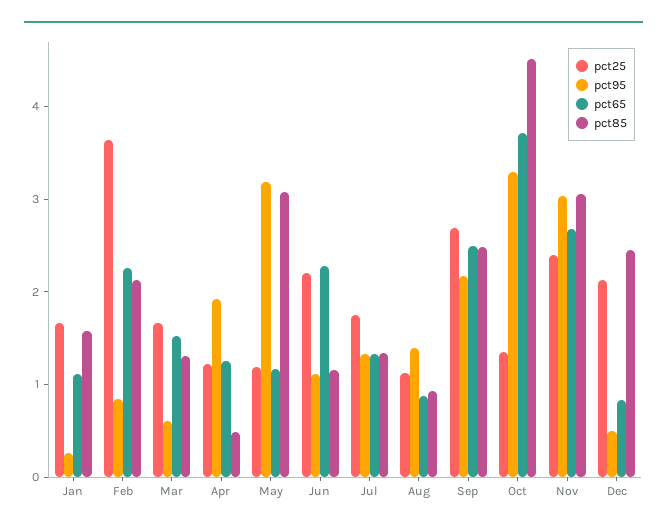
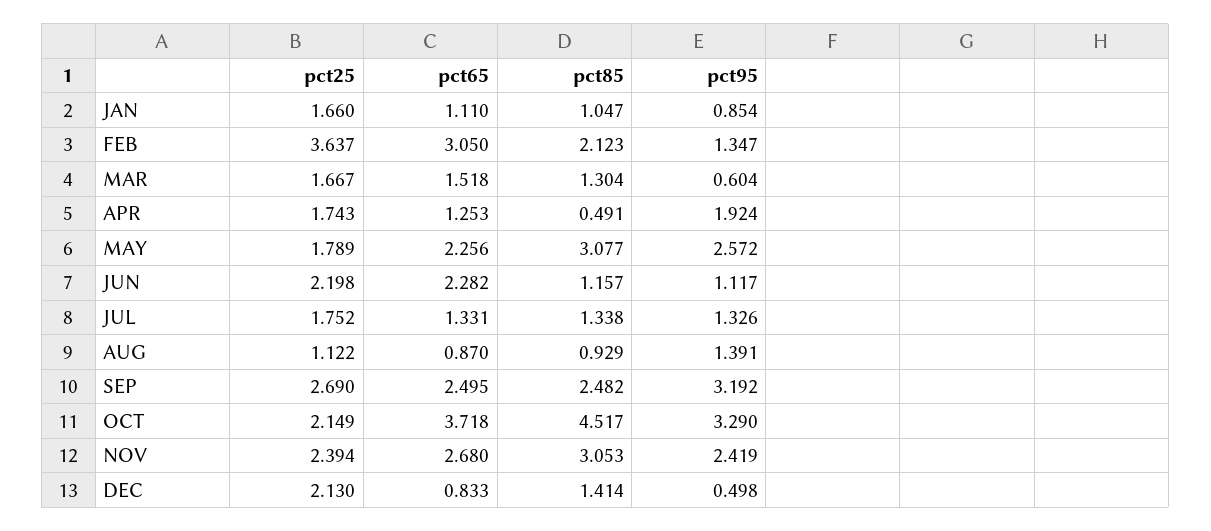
  {
    "pct25": {
      "Jan": 1.66,
      "Feb": 3.637,
      "Mar": 1.667,
-     "Apr": 1.2,
+     "Apr": 1.743,
-     "May": 1.2,
+     "May": 1.789,
      "Jun": 2.198,
      "Jul": 1.752,
      "Aug": 1.122,
      "Sep": 2.69,
-     "Oct": 1.4,
+     "Oct": 2.149,
      "Nov": 2.394,
      "Dec": 2.13
    },
    "pct95": {
-     "Jan": 0.2,
+     "Jan": 0.854,
-     "Feb": 0.8,
+     "Feb": 1.347,
      "Mar": 0.604,
      "Apr": 1.924,
-     "May": 3.2,
+     "May": 2.572,
      "Jun": 1.117,
      "Jul": 1.326,
      "Aug": 1.391,
-     "Sep": 2.2,
+     "Sep": 3.192,
      "Oct": 3.29,
-     "Nov": 3,
+     "Nov": 2.419,
      "Dec": 0.498
    },
    "pct65": {
      "Jan": 1.11,
-     "Feb": 2.2,
+     "Feb": 3.05,
      "Mar": 1.518,
      "Apr": 1.253,
-     "May": 1.2,
+     "May": 2.256,
      "Jun": 2.282,
      "Jul": 1.331,
      "Aug": 0.87,
      "Sep": 2.495,
      "Oct": 3.718,
      "Nov": 2.68,
      "Dec": 0.833
    },
    "pct85": {
-     "Jan": 1.6,
+     "Jan": 1.047,
      "Feb": 2.123,
      "Mar": 1.304,
      "Apr": 0.491,
      "May": 3.077,
      "Jun": 1.157,
      "Jul": 1.338,
      "Aug": 0.929,
      "Sep": 2.482,
      "Oct": 4.517,
      "Nov": 3.053,
-     "Dec": 2.4
+     "Dec": 1.414
    }
  }

